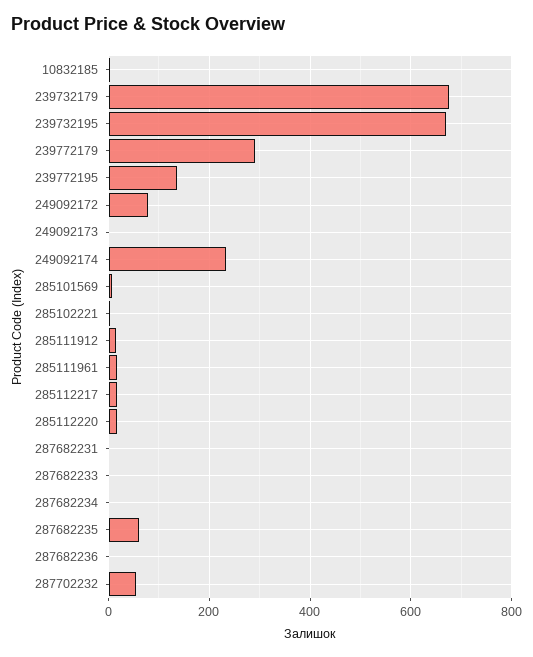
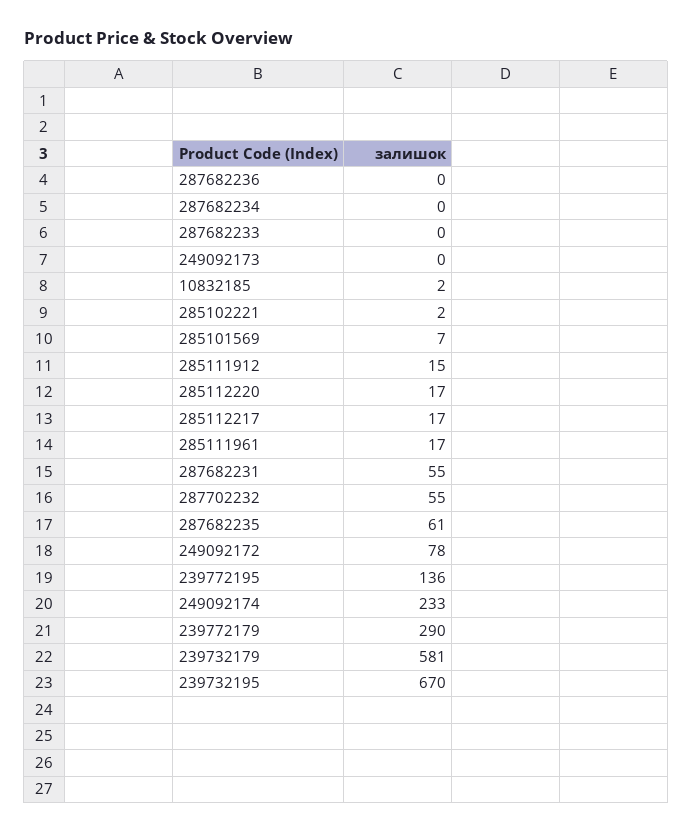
  {
    "10832185": 2,
-   "239732179": 680,
+   "239732179": 581,
    "239732195": 670,
    "239772179": 290,
    "239772195": 136,
    "249092172": 78,
    "249092173": 0,
    "249092174": 233,
    "285101569": 7,
    "285102221": 2,
    "285111912": 15,
    "285111961": 17,
    "285112217": 17,
    "285112220": 17,
-   "287682231": 0,
+   "287682231": 55,
    "287682233": 0,
    "287682234": 0,
    "287682235": 61,
    "287682236": 0,
    "287702232": 55
  }

